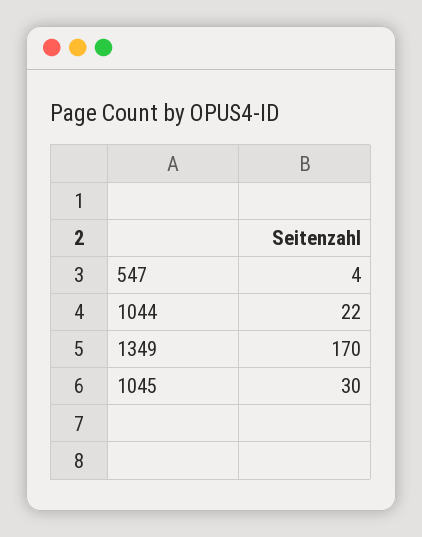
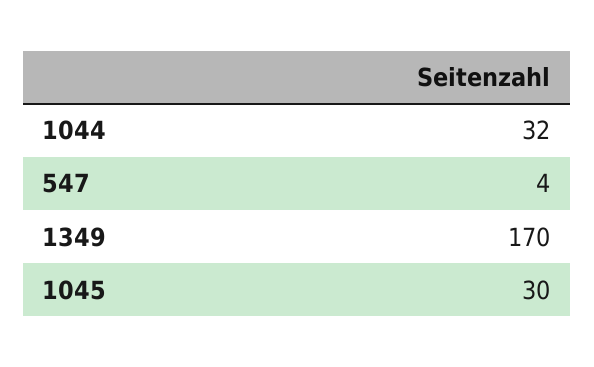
  {
    "547": 4,
-   "1044": 22,
+   "1044": 32,
    "1349": 170,
    "1045": 30
  }

